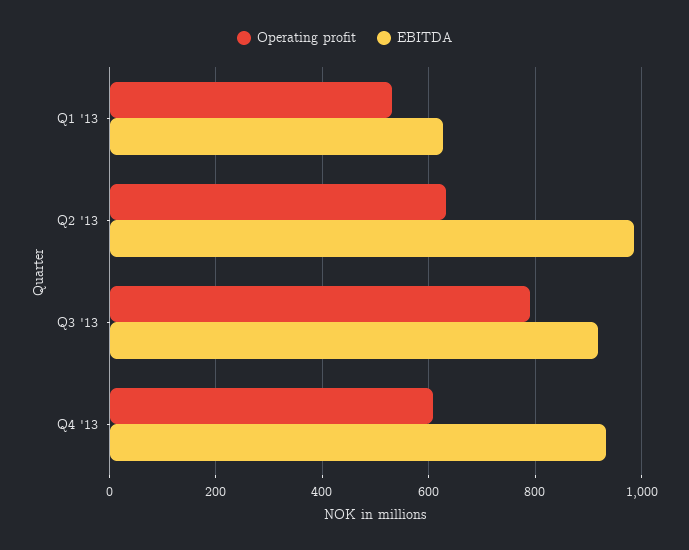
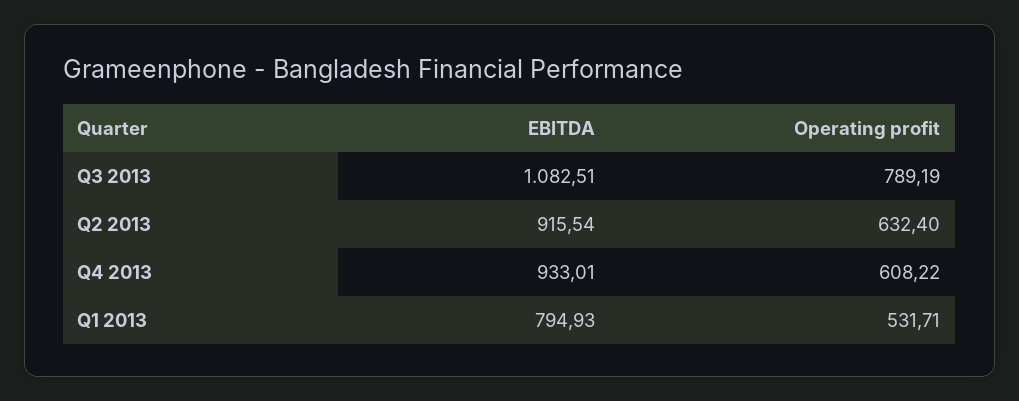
  {
    "Operating profit": {
      "Q1 '13": 531.71,
      "Q2 '13": 632.4,
      "Q3 '13": 789.19,
      "Q4 '13": 608.22
    },
    "EBITDA": {
-     "Q1 '13": 620,
+     "Q1 '13": 794.93,
-     "Q2 '13": 980,
+     "Q2 '13": 915.54,
-     "Q3 '13": 920,
+     "Q3 '13": 1082.51,
      "Q4 '13": 933.01
    }
  }

